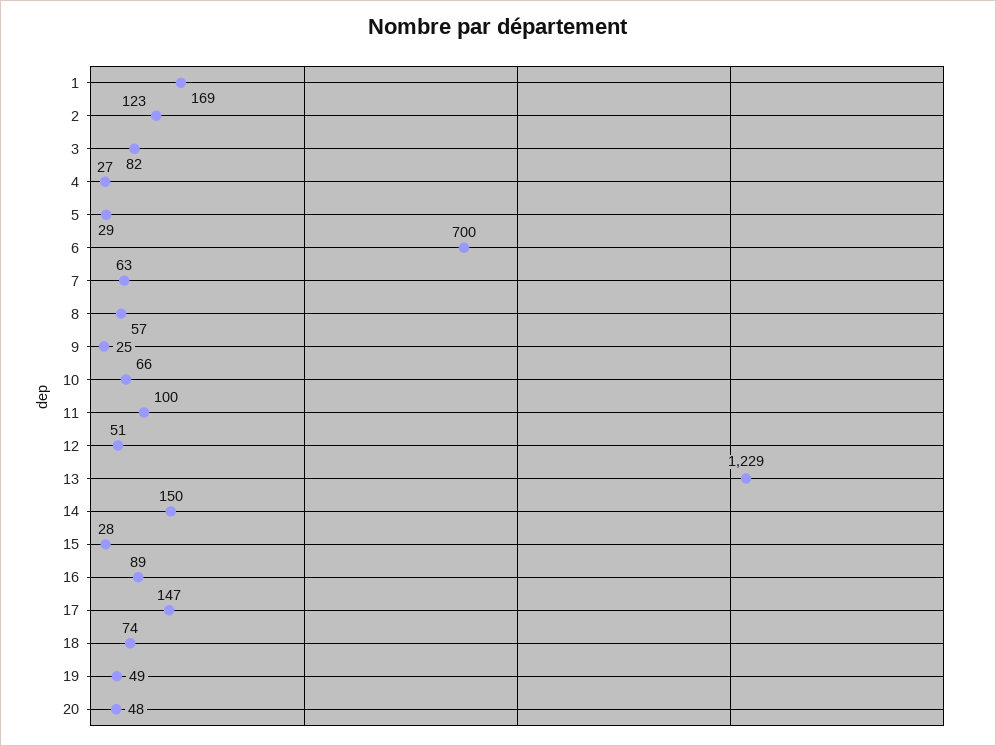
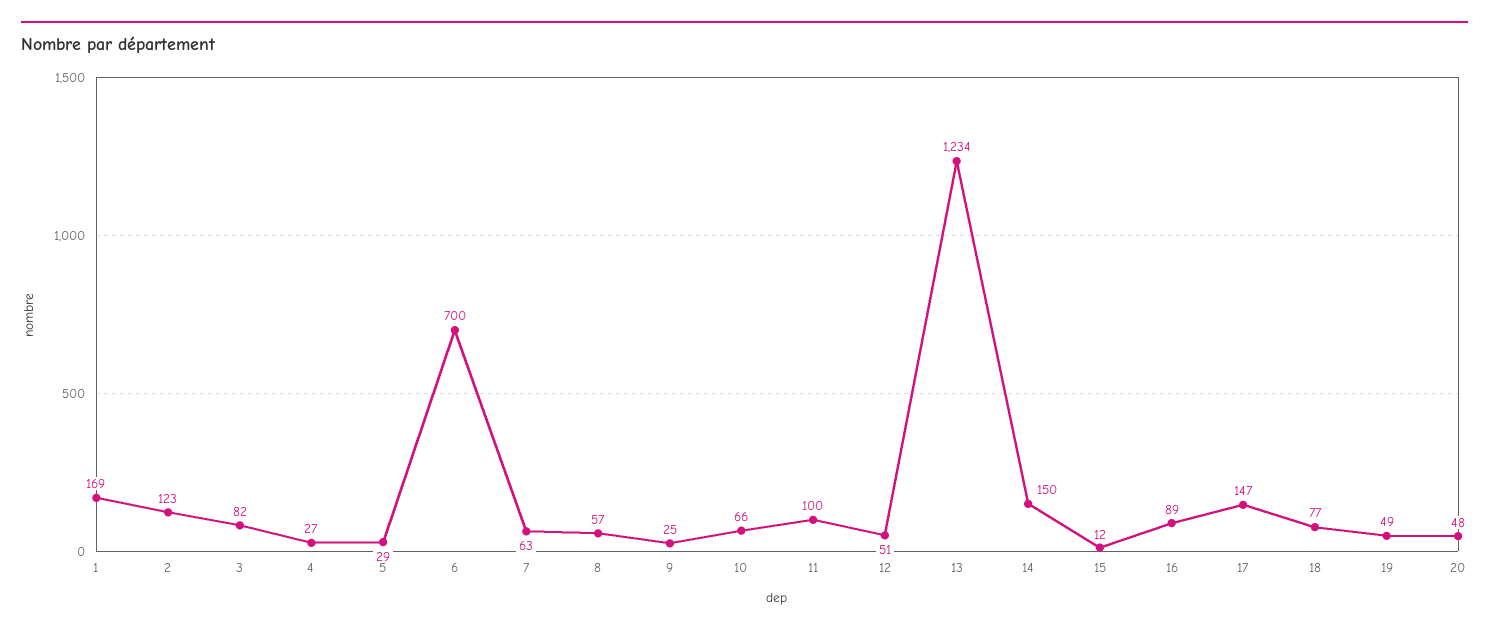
  {
    "1": 169,
    "2": 123,
    "3": 82,
    "4": 27,
    "5": 29,
    "6": 700,
    "7": 63,
    "8": 57,
    "9": 25,
    "10": 66,
    "11": 100,
    "12": 51,
-   "13": 1229,
+   "13": 1234,
    "14": 150,
-   "15": 28,
+   "15": 12,
    "16": 89,
    "17": 147,
-   "18": 74,
+   "18": 77,
    "19": 49,
    "20": 48
  }

